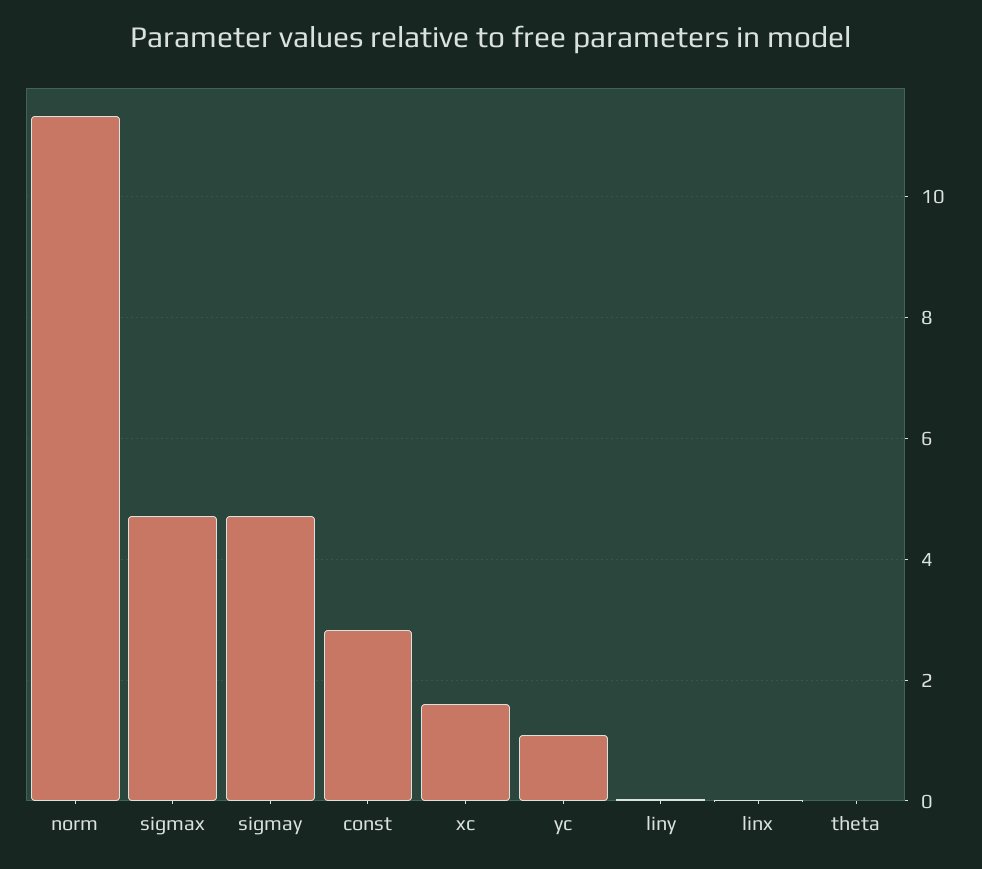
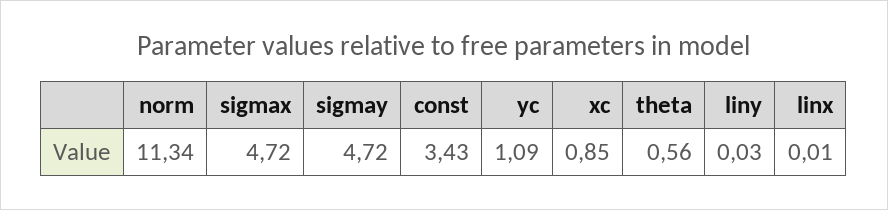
  {
    "norm": 11.34,
    "sigmax": 4.72,
    "sigmay": 4.72,
-   "const": 2.8,
+   "const": 3.43,
-   "xc": 1.6,
+   "xc": 0.85,
    "yc": 1.09,
    "liny": 0.03,
    "linx": 0.01,
-   "theta": 0
+   "theta": 0.56
  }

